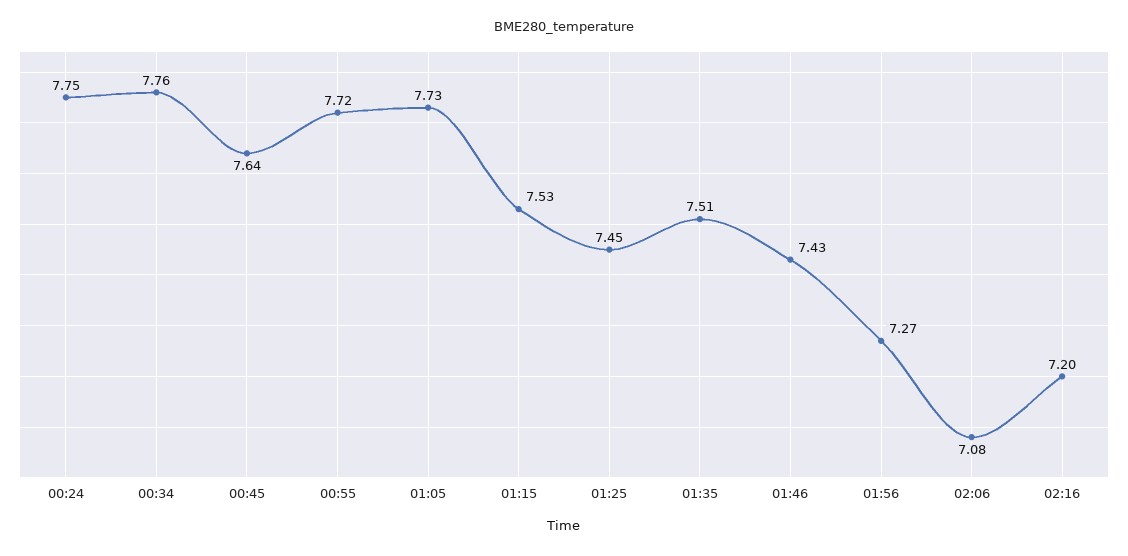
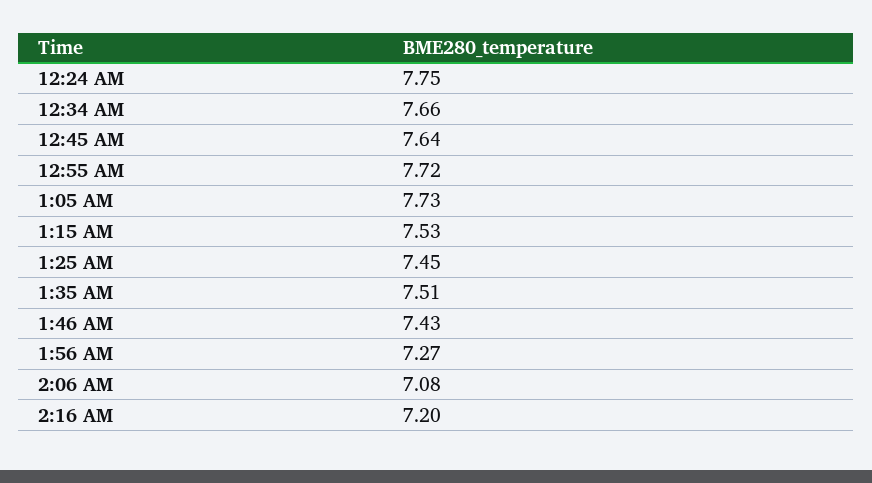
  {
    "00:24": 7.75,
-   "00:34": 7.76,
+   "00:34": 7.66,
    "00:45": 7.64,
    "00:55": 7.72,
    "01:05": 7.73,
    "01:15": 7.53,
    "01:25": 7.45,
    "01:35": 7.51,
    "01:46": 7.43,
    "01:56": 7.27,
    "02:06": 7.08,
    "02:16": 7.2
  }

